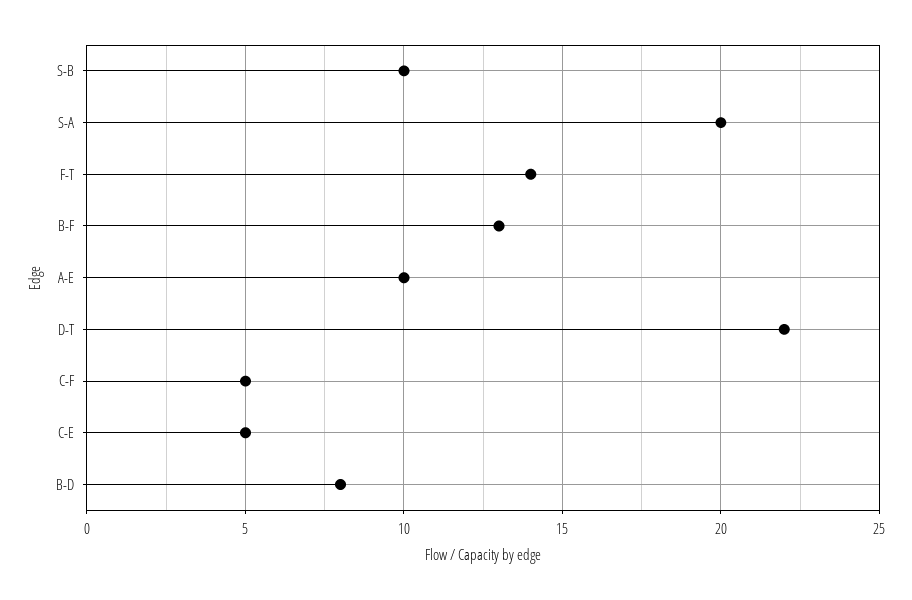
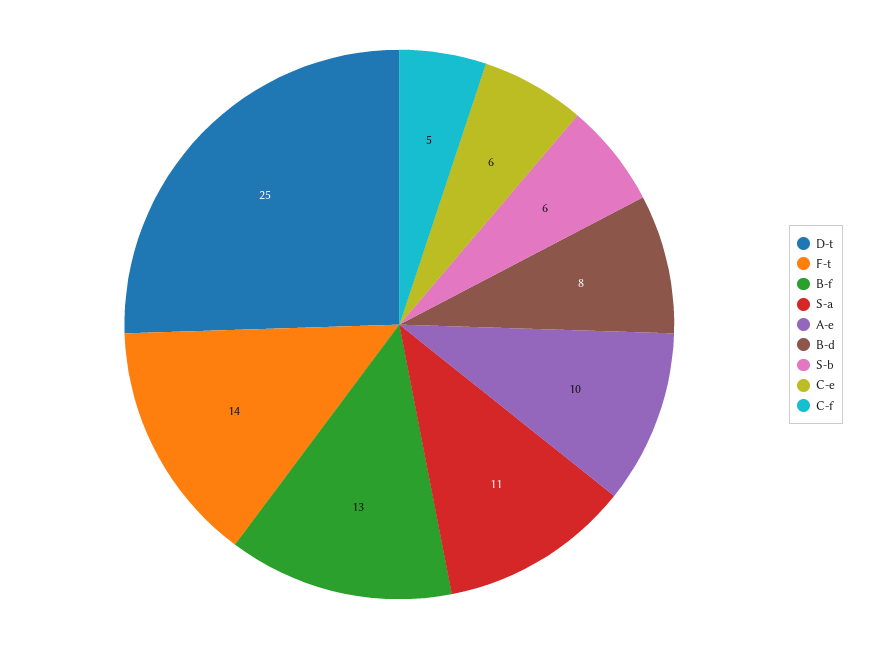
  {
-   "S-B": 10,
+   "S-B": 6,
-   "S-A": 20,
+   "S-A": 11,
    "F-T": 14,
    "B-F": 13,
    "A-E": 10,
-   "D-T": 22,
+   "D-T": 25,
    "C-F": 5,
-   "C-E": 5,
+   "C-E": 6,
    "B-D": 8
  }

